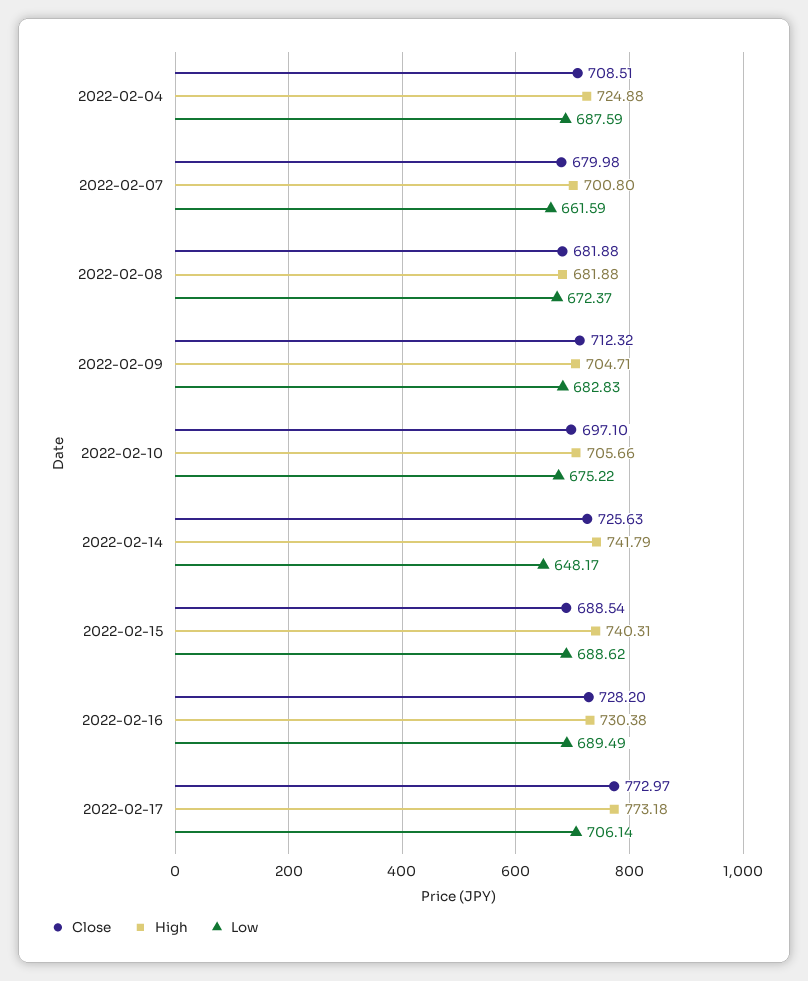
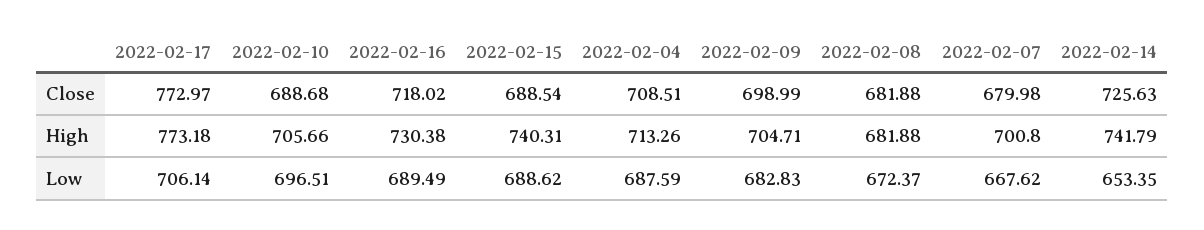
  {
    "Close": {
      "2022-02-04": 708.51,
      "2022-02-07": 679.98,
      "2022-02-08": 681.88,
-     "2022-02-09": 712.32,
+     "2022-02-09": 698.99,
-     "2022-02-10": 697.1,
+     "2022-02-10": 688.68,
      "2022-02-14": 725.63,
      "2022-02-15": 688.54,
-     "2022-02-16": 728.2,
+     "2022-02-16": 718.02,
      "2022-02-17": 772.97
    },
    "High": {
-     "2022-02-04": 724.88,
+     "2022-02-04": 713.26,
      "2022-02-07": 700.8,
      "2022-02-08": 681.88,
      "2022-02-09": 704.71,
      "2022-02-10": 705.66,
      "2022-02-14": 741.79,
      "2022-02-15": 740.31,
      "2022-02-16": 730.38,
      "2022-02-17": 773.18
    },
    "Low": {
      "2022-02-04": 687.59,
-     "2022-02-07": 661.59,
+     "2022-02-07": 667.62,
      "2022-02-08": 672.37,
      "2022-02-09": 682.83,
-     "2022-02-10": 675.22,
+     "2022-02-10": 696.51,
-     "2022-02-14": 648.17,
+     "2022-02-14": 653.35,
      "2022-02-15": 688.62,
      "2022-02-16": 689.49,
      "2022-02-17": 706.14
    }
  }

